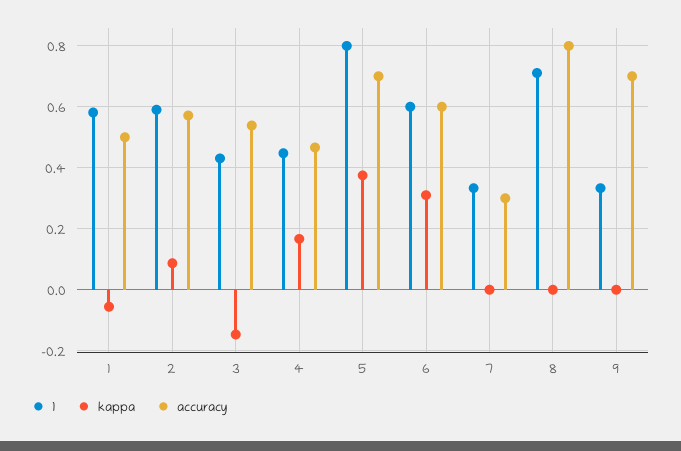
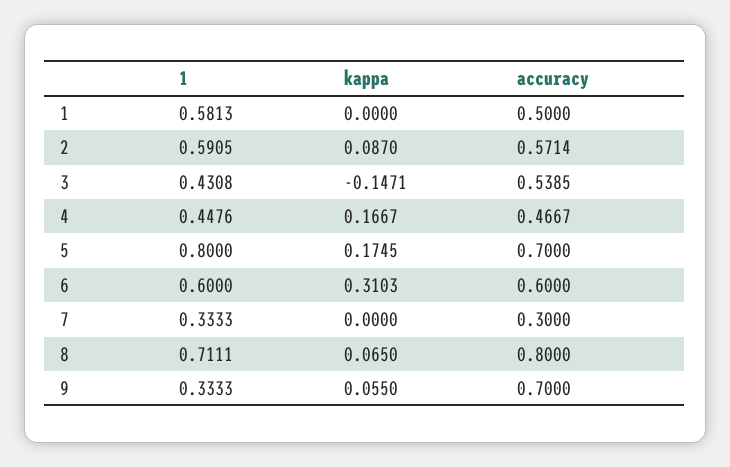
  {
    "1": {
      "1": 0.5813,
      "2": 0.5905,
      "3": 0.4308,
      "4": 0.4476,
      "5": 0.8,
      "6": 0.6,
      "7": 0.3333,
      "8": 0.7111,
      "9": 0.3333
    },
    "kappa": {
-     "1": -0.06,
+     "1": 0,
      "2": 0.087,
      "3": -0.1471,
      "4": 0.1667,
-     "5": 0.38,
+     "5": 0.1745,
      "6": 0.3103,
      "7": 0,
-     "8": 0,
+     "8": 0.065,
-     "9": 0
+     "9": 0.055
    },
    "accuracy": {
      "1": 0.5,
      "2": 0.5714,
      "3": 0.5385,
      "4": 0.4667,
      "5": 0.7,
      "6": 0.6,
      "7": 0.3,
      "8": 0.8,
      "9": 0.7
    }
  }

